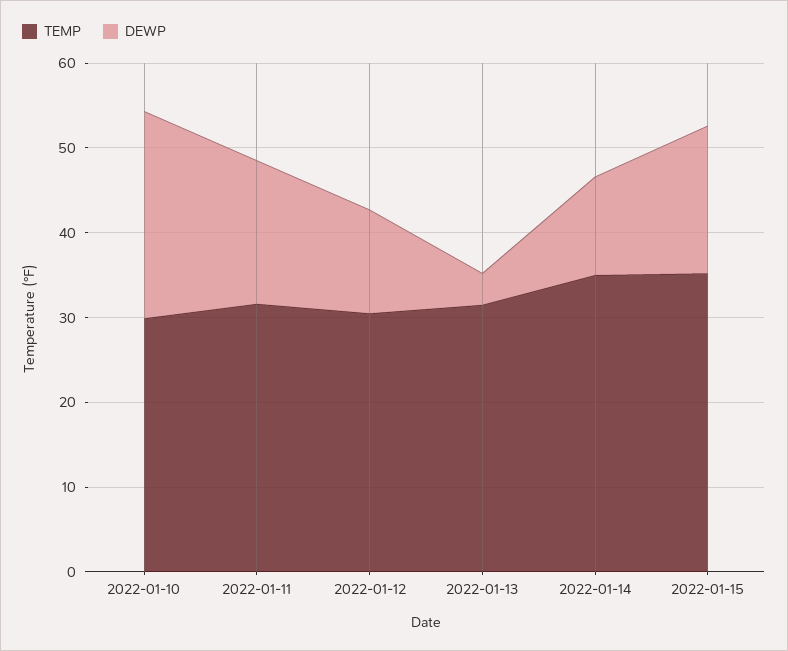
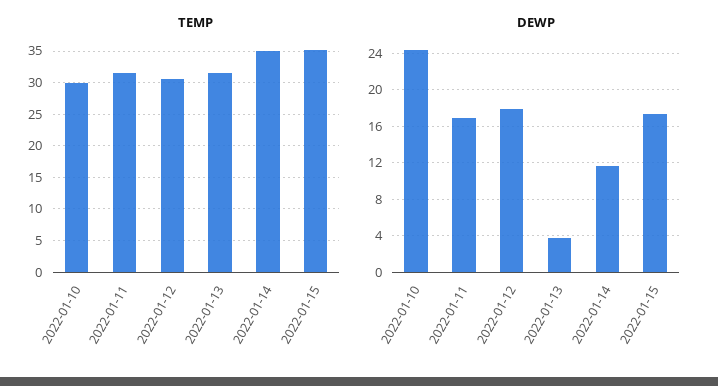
  {
    "TEMP": {
      "2022-01-10": 30,
      "2022-01-11": 32,
      "2022-01-12": 31,
      "2022-01-13": 32,
      "2022-01-14": 35,
      "2022-01-15": 35
    },
    "DEWP": {
      "2022-01-10": 24,
      "2022-01-11": 17,
-     "2022-01-12": 12,
+     "2022-01-12": 18,
      "2022-01-13": 4,
      "2022-01-14": 12,
      "2022-01-15": 17
    }
  }

